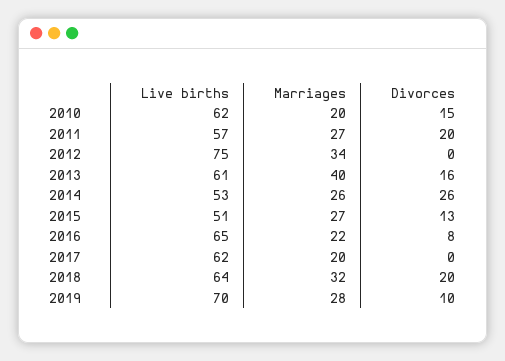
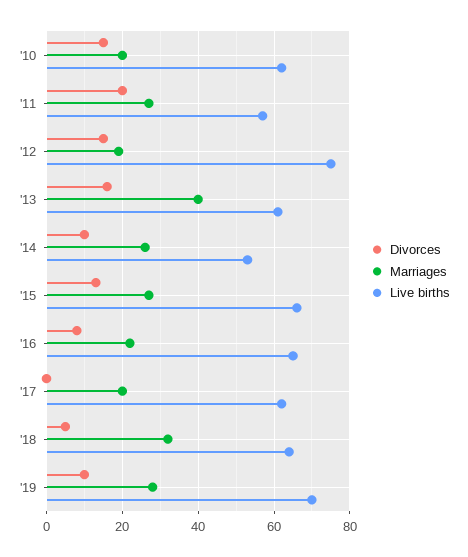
  {
    "Live births": {
      "2010": 62,
      "2011": 57,
      "2012": 75,
      "2013": 61,
      "2014": 53,
-     "2015": 51,
+     "2015": 65,
      "2016": 65,
      "2017": 62,
      "2018": 64,
      "2019": 70
    },
    "Marriages": {
      "2010": 20,
      "2011": 27,
-     "2012": 34,
+     "2012": 20,
      "2013": 40,
      "2014": 26,
      "2015": 27,
      "2016": 22,
      "2017": 20,
      "2018": 32,
      "2019": 28
    },
    "Divorces": {
      "2010": 15,
      "2011": 20,
-     "2012": 0,
+     "2012": 15,
      "2013": 16,
-     "2014": 26,
+     "2014": 10,
      "2015": 13,
      "2016": 8,
      "2017": 0,
-     "2018": 20,
+     "2018": 5,
      "2019": 10
    }
  }

